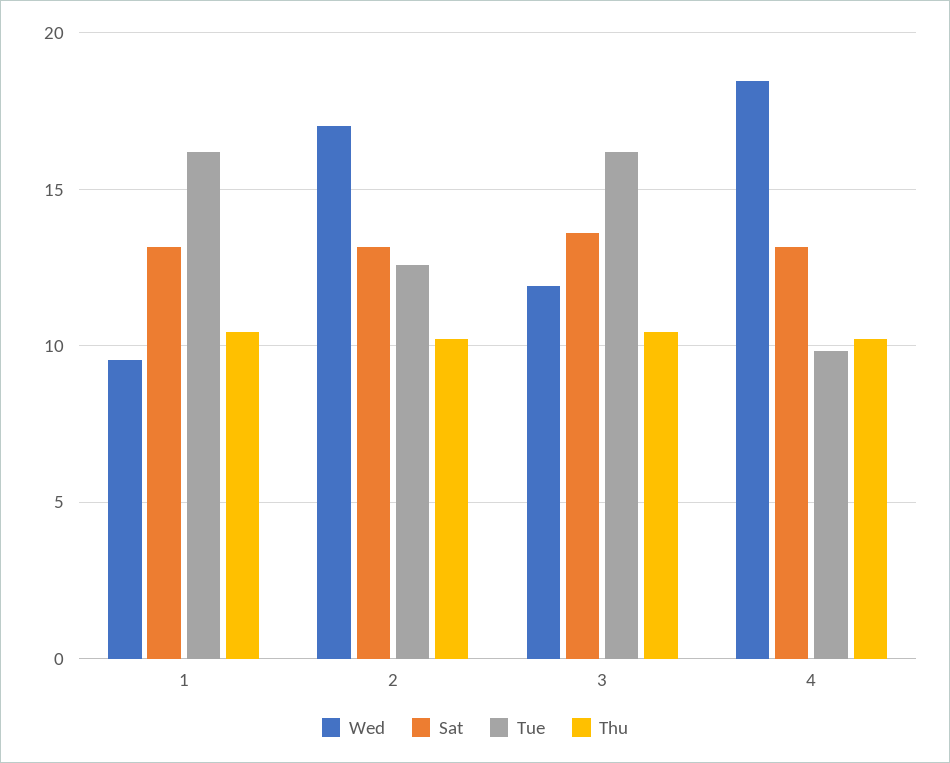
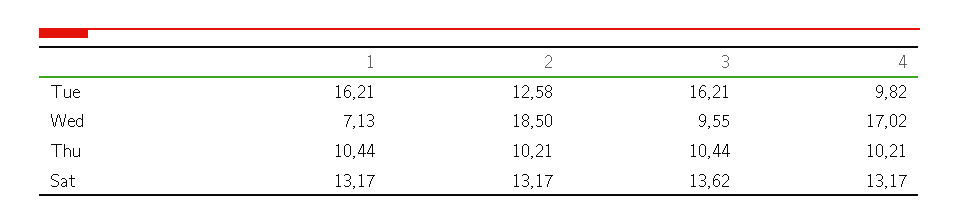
  {
    "Wed": {
-     "1": 9.5,
+     "1": 7.13,
-     "2": 17,
+     "2": 18.5,
-     "3": 12,
+     "3": 9.55,
-     "4": 18.5
+     "4": 17.02
    },
    "Sat": {
      "1": 13.17,
      "2": 13.17,
      "3": 13.62,
      "4": 13.17
    },
    "Tue": {
      "1": 16.21,
      "2": 12.58,
      "3": 16.21,
      "4": 9.82
    },
    "Thu": {
      "1": 10.44,
      "2": 10.21,
      "3": 10.44,
      "4": 10.21
    }
  }

